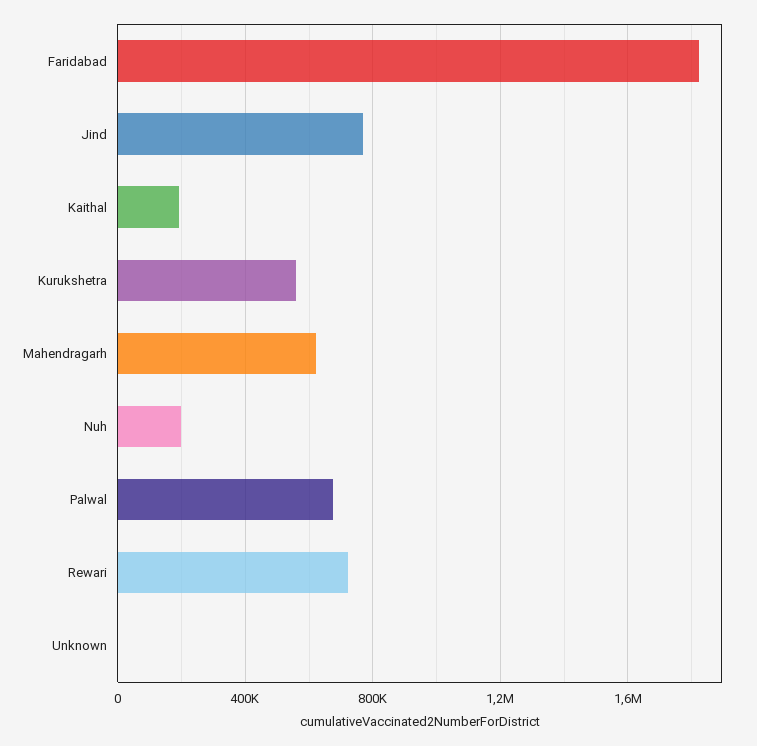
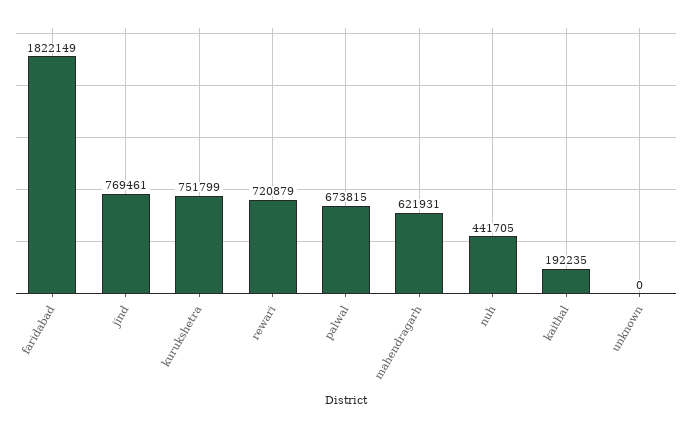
  {
    "Faridabad": 1822149,
    "Jind": 769461,
    "Kaithal": 192235,
-   "Kurukshetra": 550000,
+   "Kurukshetra": 751799,
    "Mahendragarh": 621931,
-   "Nuh": 200000,
+   "Nuh": 441705,
    "Palwal": 673815,
    "Rewari": 720879,
    "Unknown": 0
  }

